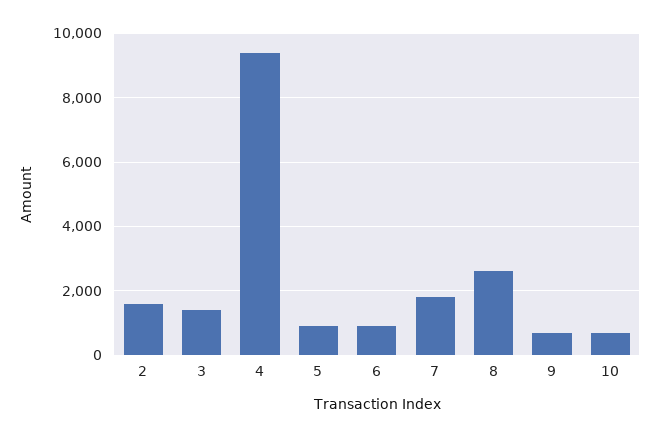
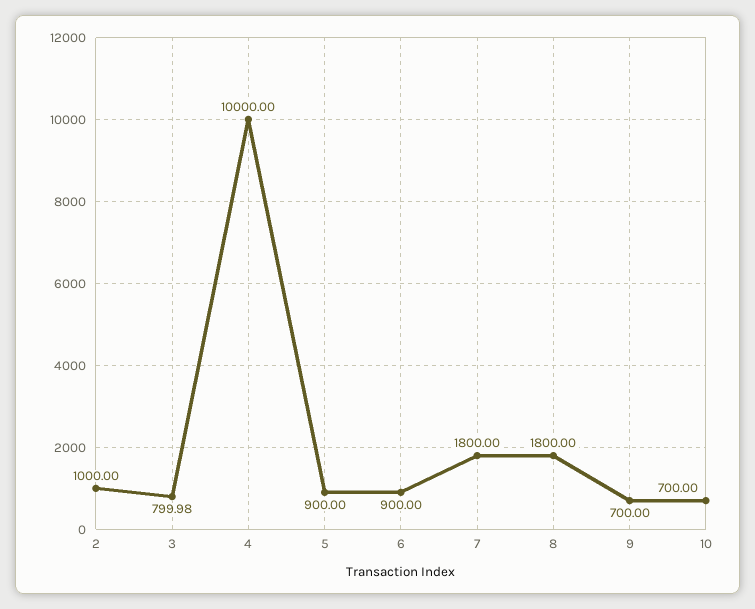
  {
-   "2": 1600,
+   "2": 1000,
-   "3": 1400,
+   "3": 799.98,
-   "4": 9400,
+   "4": 10000,
    "5": 900,
    "6": 900,
    "7": 1800,
-   "8": 2600,
+   "8": 1800,
    "9": 700,
    "10": 700
  }

